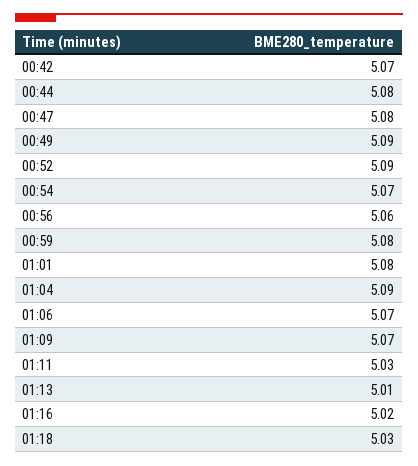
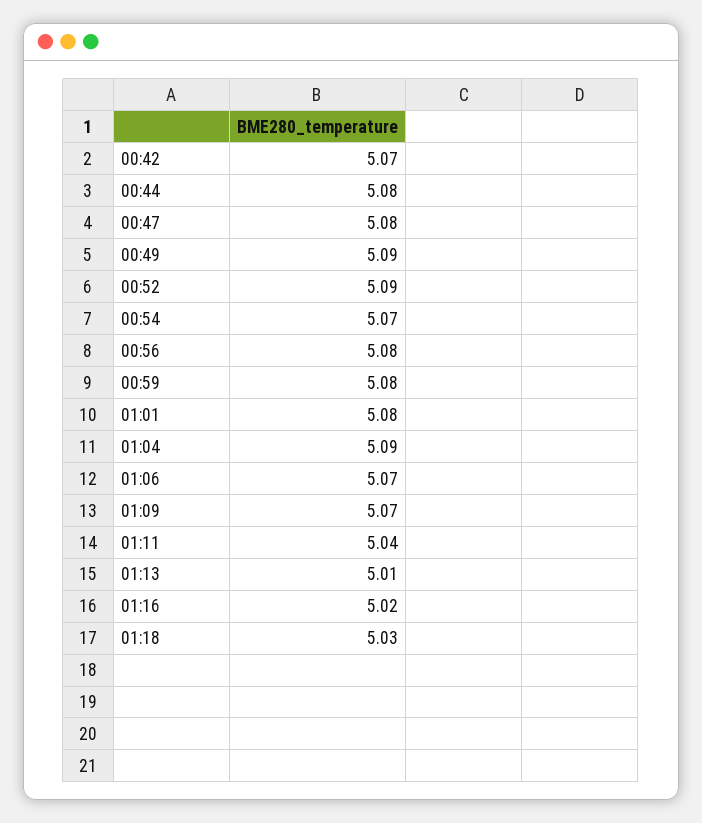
  {
    "00:42": 5.07,
    "00:44": 5.08,
    "00:47": 5.08,
    "00:49": 5.09,
    "00:52": 5.09,
    "00:54": 5.07,
-   "00:56": 5.06,
+   "00:56": 5.08,
    "00:59": 5.08,
    "01:01": 5.08,
    "01:04": 5.09,
    "01:06": 5.07,
    "01:09": 5.07,
-   "01:11": 5.03,
+   "01:11": 5.04,
    "01:13": 5.01,
    "01:16": 5.02,
    "01:18": 5.03
  }

